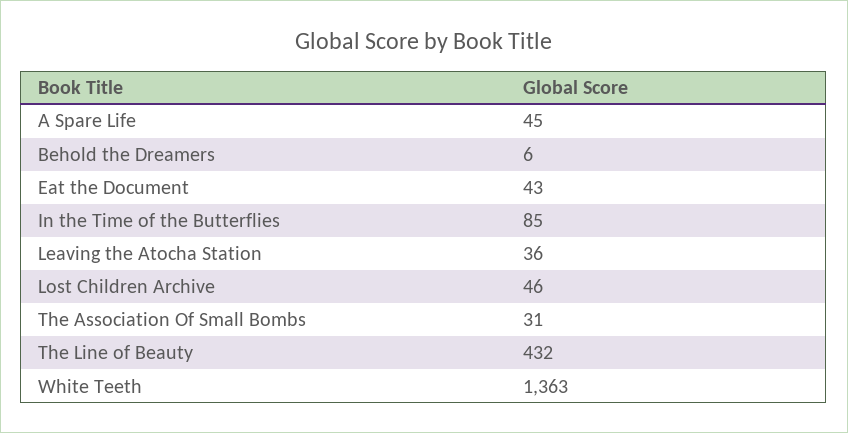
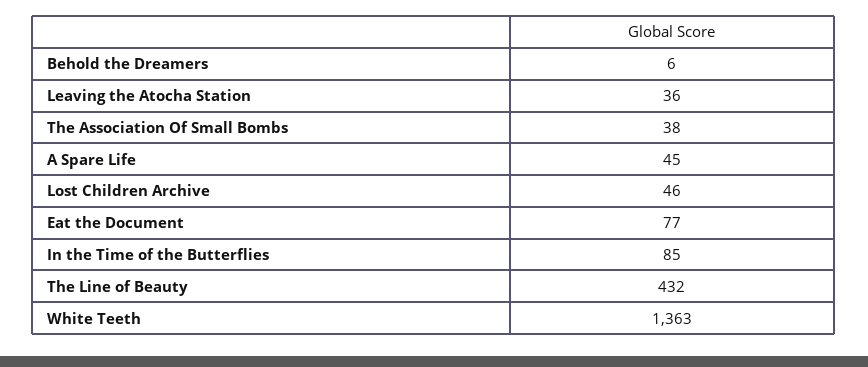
  {
    "A Spare Life": 45,
    "Behold the Dreamers": 6,
-   "Eat the Document": 43,
+   "Eat the Document": 77,
    "In the Time of the Butterflies": 85,
    "Leaving the Atocha Station": 36,
    "Lost Children Archive": 46,
-   "The Association Of Small Bombs": 31,
+   "The Association Of Small Bombs": 38,
    "The Line of Beauty": 432,
    "White Teeth": 1363
  }

